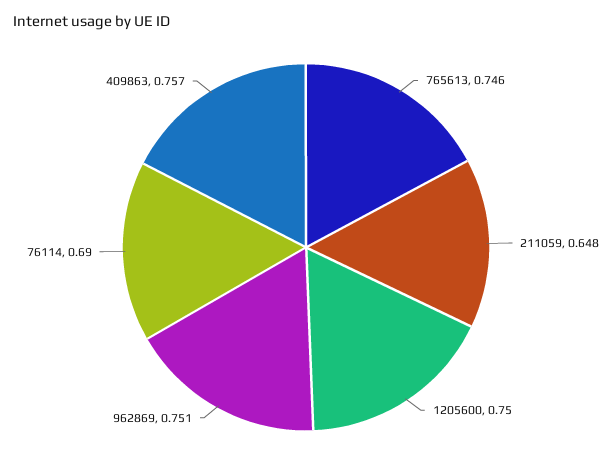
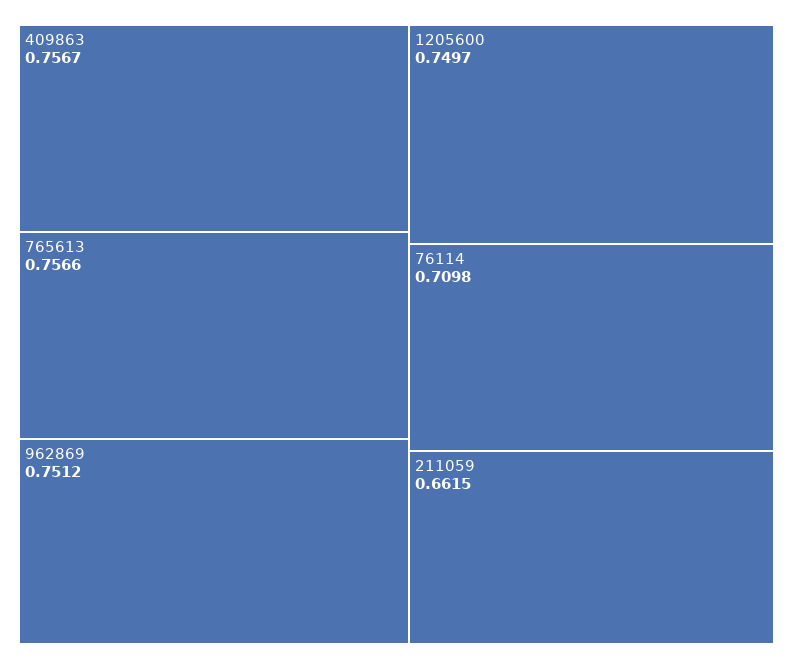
  {
-   "765613": 0.746,
+   "765613": 0.7566,
-   "211059": 0.648,
+   "211059": 0.6615,
    "1205600": 0.7497,
    "962869": 0.7512,
-   "76114": 0.69,
+   "76114": 0.7098,
    "409863": 0.7567
  }

